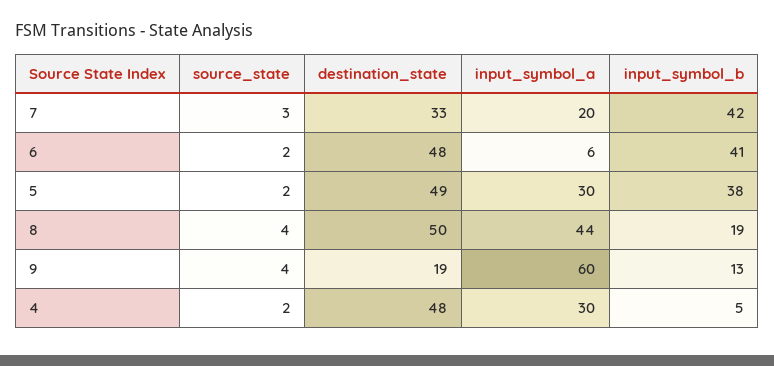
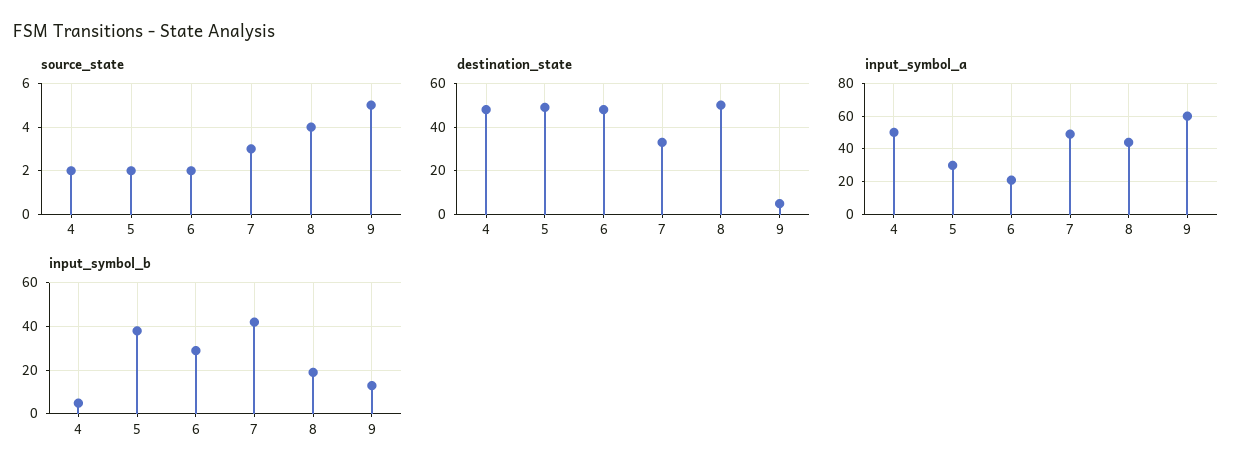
  {
    "source_state": {
      "7": 3,
      "6": 2,
      "5": 2,
      "8": 4,
-     "9": 4,
+     "9": 5,
      "4": 2
    },
    "destination_state": {
      "7": 33,
      "6": 48,
      "5": 49,
      "8": 50,
-     "9": 19,
+     "9": 5,
      "4": 48
    },
    "input_symbol_a": {
-     "7": 20,
+     "7": 50,
-     "6": 6,
+     "6": 20,
      "5": 30,
      "8": 44,
      "9": 60,
-     "4": 30
+     "4": 50
    },
    "input_symbol_b": {
      "7": 42,
-     "6": 41,
+     "6": 30,
      "5": 38,
      "8": 19,
      "9": 13,
      "4": 5
    }
  }

